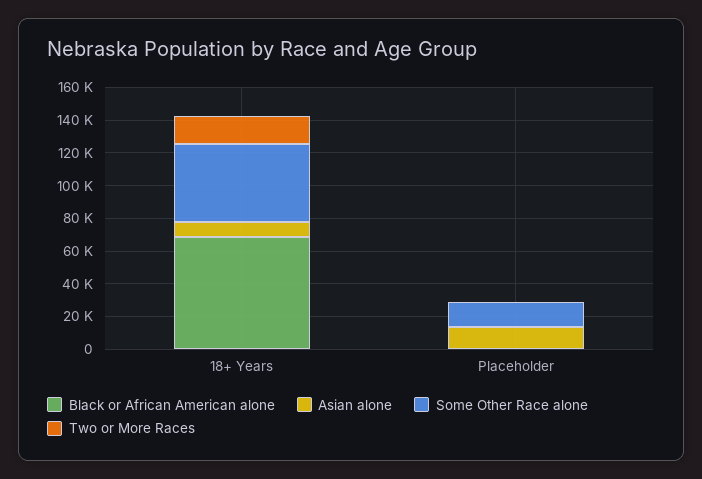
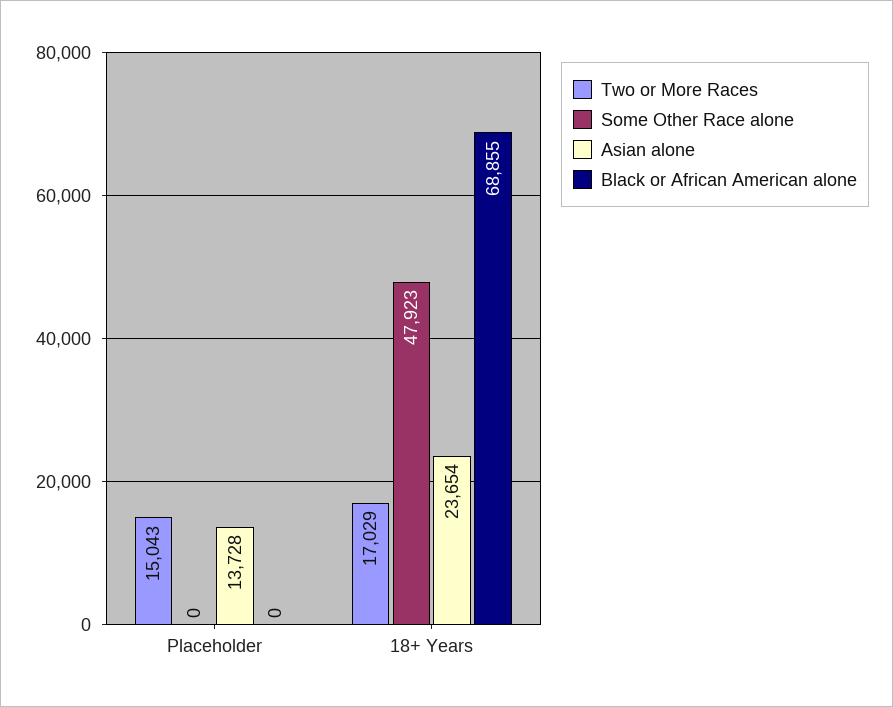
  {
    "Black or African American alone": {
      "18+ Years": 68855,
      "Placeholder": 0
    },
    "Asian alone": {
-     "18+ Years": 10000,
+     "18+ Years": 23654,
      "Placeholder": 13728
    },
    "Some Other Race alone": {
      "18+ Years": 47923,
-     "Placeholder": 15000
+     "Placeholder": 0
    },
    "Two or More Races": {
      "18+ Years": 17029,
-     "Placeholder": 0
+     "Placeholder": 15043
    }
  }

